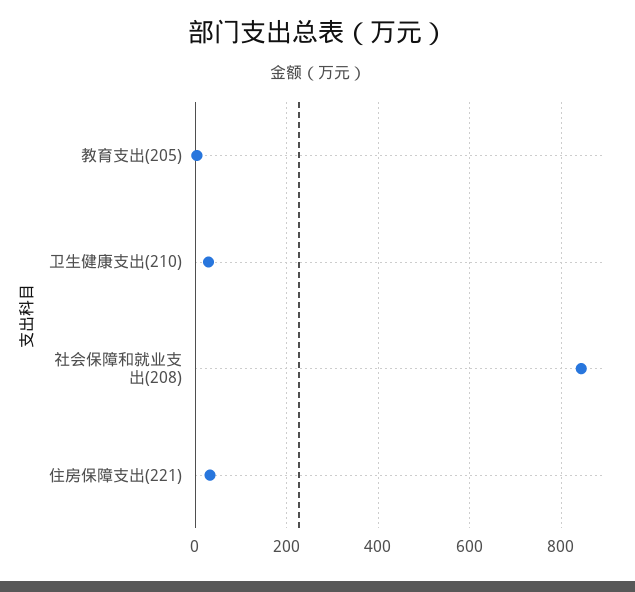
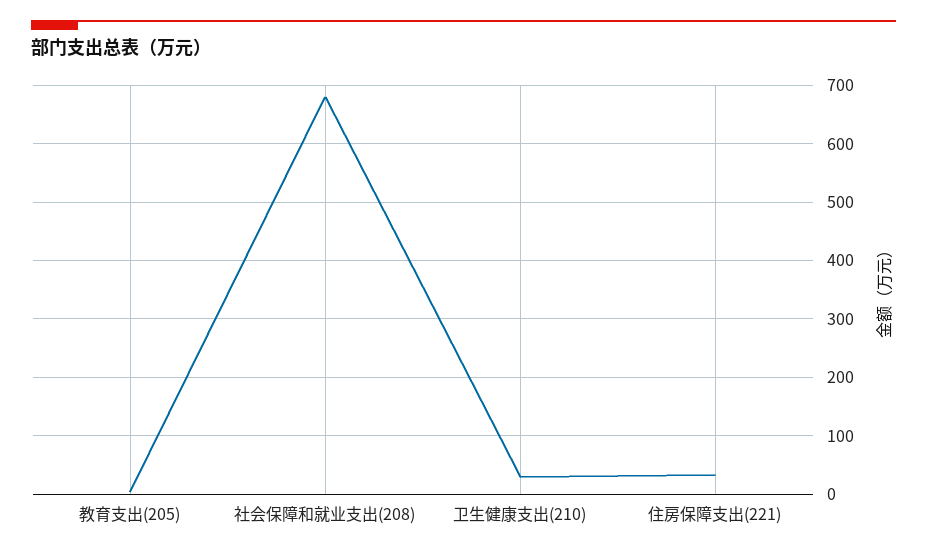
  {
    "教育支出(205)": 0,
    "卫生健康支出(210)": 20,
-   "社会保障和就业支出(208)": 840,
+   "社会保障和就业支出(208)": 680,
    "住房保障支出(221)": 40
  }

